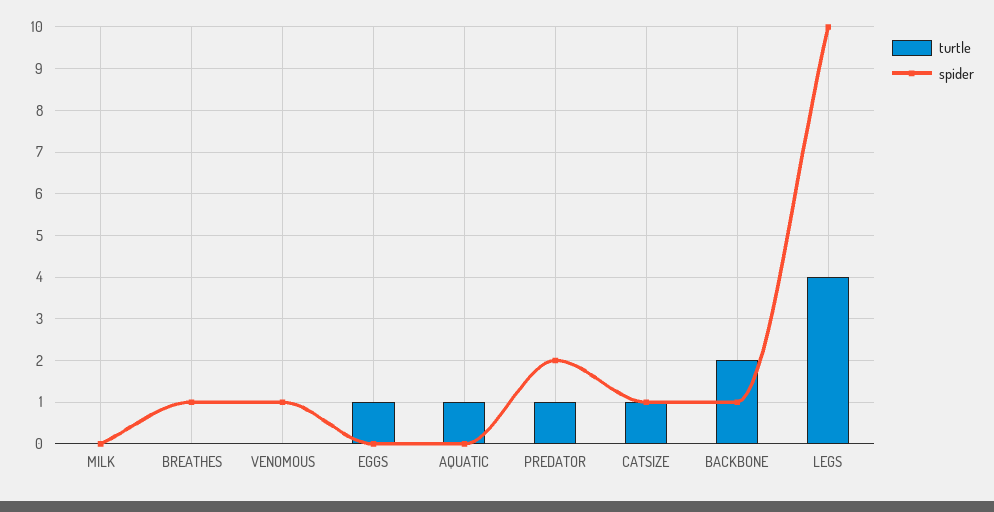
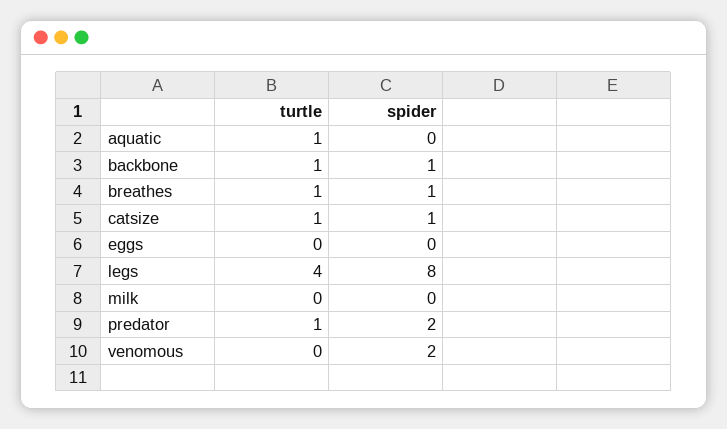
  {
    "turtle": {
      "MILK": 0,
-     "BREATHES": 0,
+     "BREATHES": 1,
      "VENOMOUS": 0,
-     "EGGS": 1,
+     "EGGS": 0,
      "AQUATIC": 1,
      "PREDATOR": 1,
      "CATSIZE": 1,
-     "BACKBONE": 2,
+     "BACKBONE": 1,
      "LEGS": 4
    },
    "spider": {
      "MILK": 0,
      "BREATHES": 1,
-     "VENOMOUS": 1,
+     "VENOMOUS": 2,
      "EGGS": 0,
      "AQUATIC": 0,
      "PREDATOR": 2,
      "CATSIZE": 1,
      "BACKBONE": 1,
-     "LEGS": 10
+     "LEGS": 8
    }
  }

